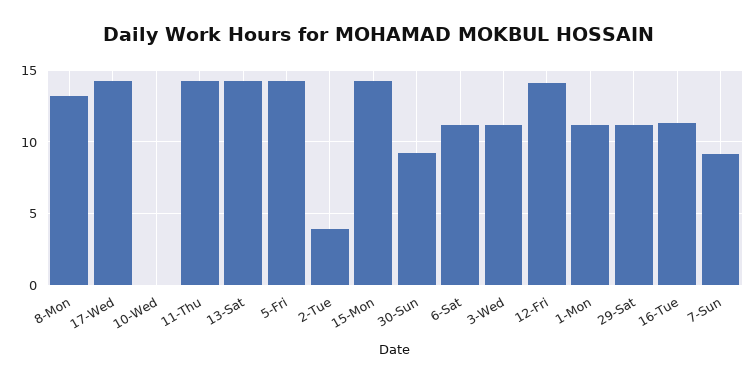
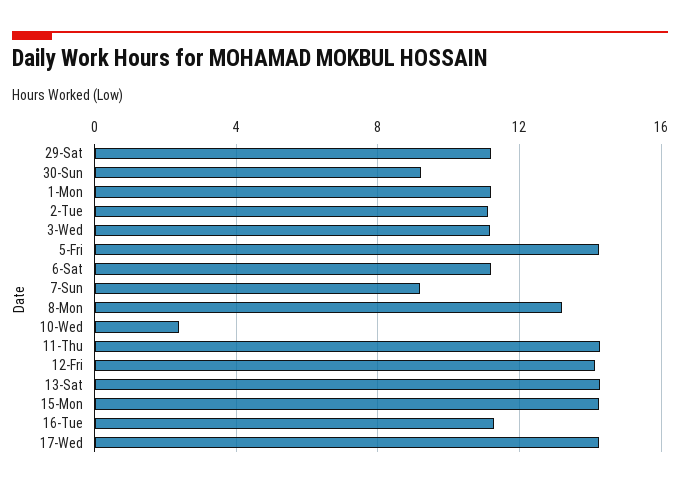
  {
    "8-Mon": 13,
    "17-Wed": 14.5,
-   "10-Wed": 0,
+   "10-Wed": 2.5,
    "11-Thu": 14.5,
    "13-Sat": 14.5,
    "5-Fri": 14.5,
-   "2-Tue": 4,
+   "2-Tue": 11,
    "15-Mon": 14.5,
    "30-Sun": 9,
    "6-Sat": 11,
    "3-Wed": 11,
    "12-Fri": 14,
    "1-Mon": 11,
    "29-Sat": 11,
    "16-Tue": 11.5,
    "7-Sun": 9
  }

